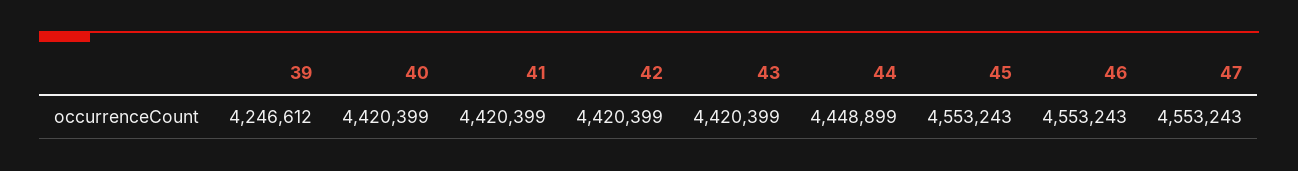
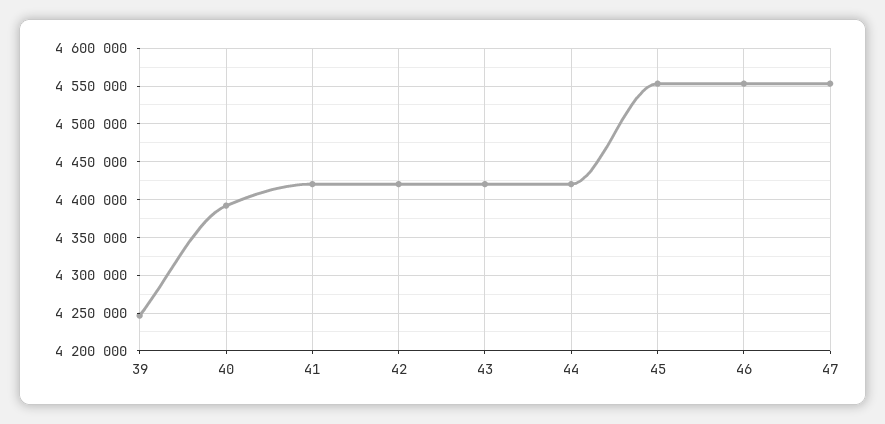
  {
    "39": 4246612,
-   "40": 4420399,
+   "40": 4390000,
    "41": 4420399,
    "42": 4420399,
    "43": 4420399,
-   "44": 4448899,
+   "44": 4420000,
    "45": 4553243,
    "46": 4553243,
    "47": 4553243
  }

